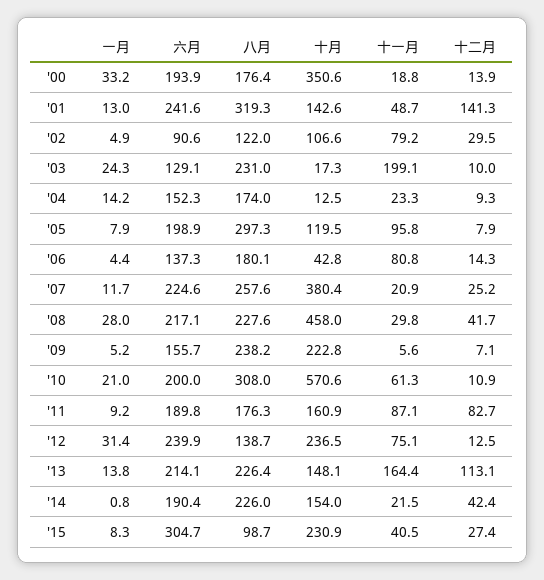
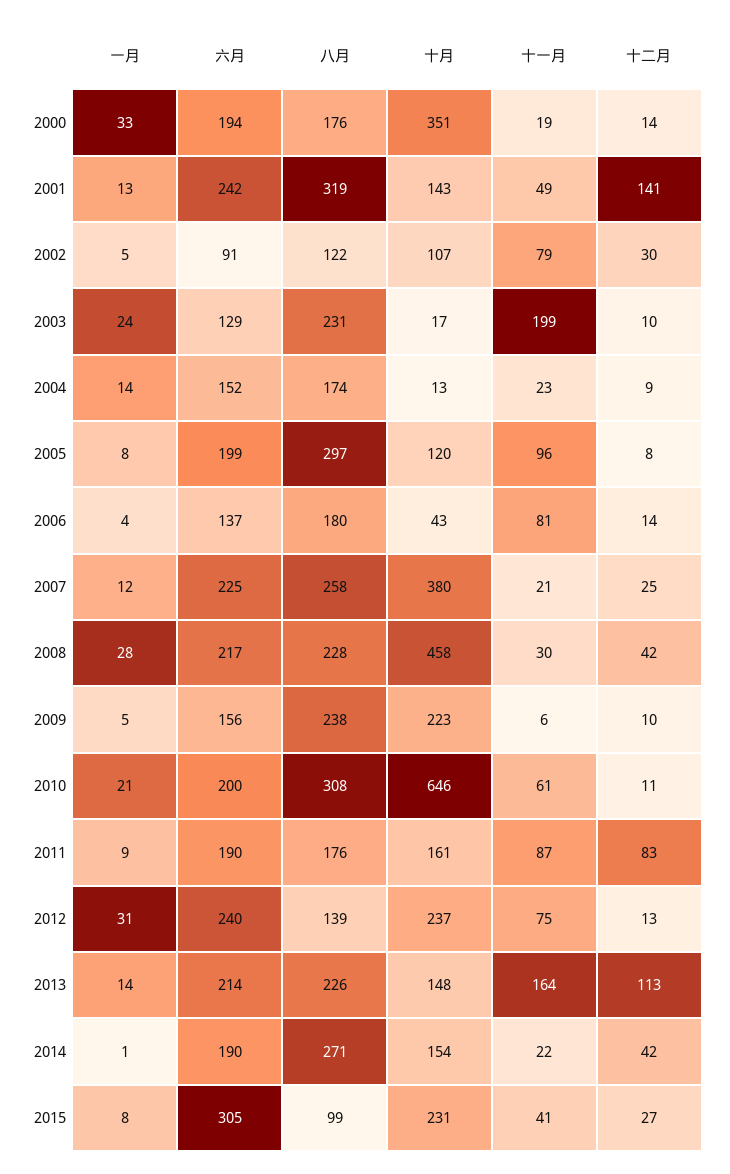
  {
    "一月": {
      "'00": 33.2,
      "'01": 13,
      "'02": 4.9,
      "'03": 24.3,
      "'04": 14.2,
      "'05": 7.9,
      "'06": 4.4,
      "'07": 11.7,
      "'08": 28,
      "'09": 5.2,
      "'10": 21,
      "'11": 9.2,
      "'12": 31.4,
      "'13": 13.8,
      "'14": 0.8,
      "'15": 8.3
    },
    "六月": {
      "'00": 193.9,
      "'01": 241.6,
      "'02": 90.6,
      "'03": 129.1,
      "'04": 152.3,
      "'05": 198.9,
      "'06": 137.3,
      "'07": 224.6,
      "'08": 217.1,
      "'09": 155.7,
      "'10": 200,
      "'11": 189.8,
      "'12": 239.9,
      "'13": 214.1,
      "'14": 190.4,
      "'15": 304.7
    },
    "八月": {
      "'00": 176.4,
      "'01": 319.3,
      "'02": 122,
      "'03": 231,
      "'04": 174,
      "'05": 297.3,
      "'06": 180.1,
      "'07": 257.6,
      "'08": 227.6,
      "'09": 238.2,
      "'10": 308,
      "'11": 176.3,
      "'12": 138.7,
      "'13": 226.4,
-     "'14": 226,
+     "'14": 271,
      "'15": 98.7
    },
    "十月": {
      "'00": 350.6,
      "'01": 142.6,
      "'02": 106.6,
      "'03": 17.3,
      "'04": 12.5,
      "'05": 119.5,
      "'06": 42.8,
      "'07": 380.4,
      "'08": 458,
      "'09": 222.8,
-     "'10": 570.6,
+     "'10": 646,
      "'11": 160.9,
      "'12": 236.5,
      "'13": 148.1,
      "'14": 154,
      "'15": 230.9
    },
    "十一月": {
      "'00": 18.8,
      "'01": 48.7,
      "'02": 79.2,
      "'03": 199.1,
      "'04": 23.3,
      "'05": 95.8,
      "'06": 80.8,
      "'07": 20.9,
      "'08": 29.8,
      "'09": 5.6,
      "'10": 61.3,
      "'11": 87.1,
      "'12": 75.1,
      "'13": 164.4,
      "'14": 21.5,
      "'15": 40.5
    },
    "十二月": {
      "'00": 13.9,
      "'01": 141.3,
      "'02": 29.5,
      "'03": 10,
      "'04": 9.3,
      "'05": 7.9,
      "'06": 14.3,
      "'07": 25.2,
      "'08": 41.7,
-     "'09": 7.1,
+     "'09": 10,
      "'10": 10.9,
      "'11": 82.7,
      "'12": 12.5,
      "'13": 113.1,
      "'14": 42.4,
      "'15": 27.4
    }
  }

